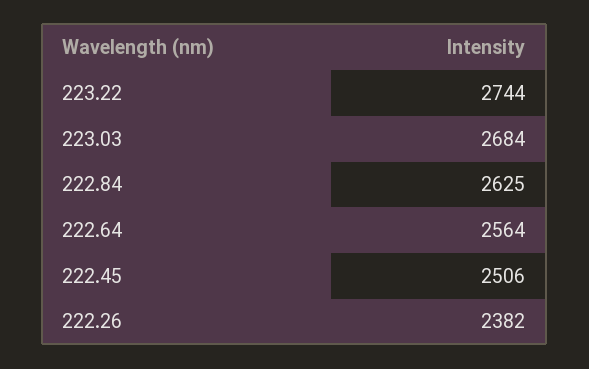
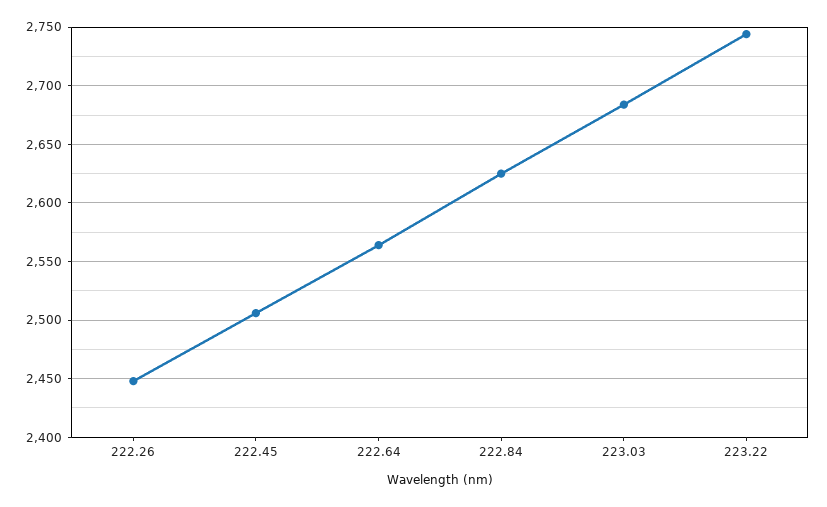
  {
    "223.22": 2744,
    "223.03": 2684,
    "222.84": 2625,
    "222.64": 2564,
    "222.45": 2506,
-   "222.26": 2382
+   "222.26": 2450
  }

